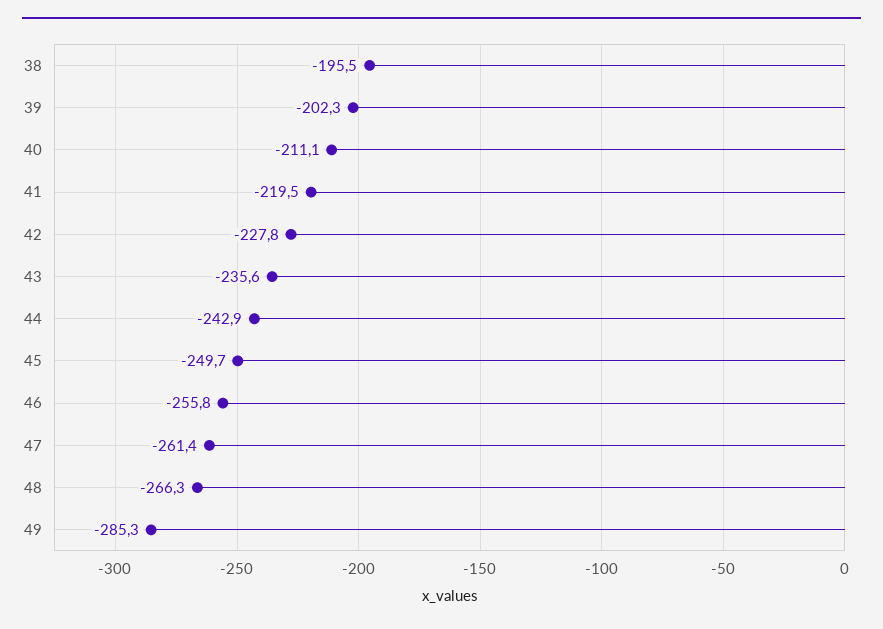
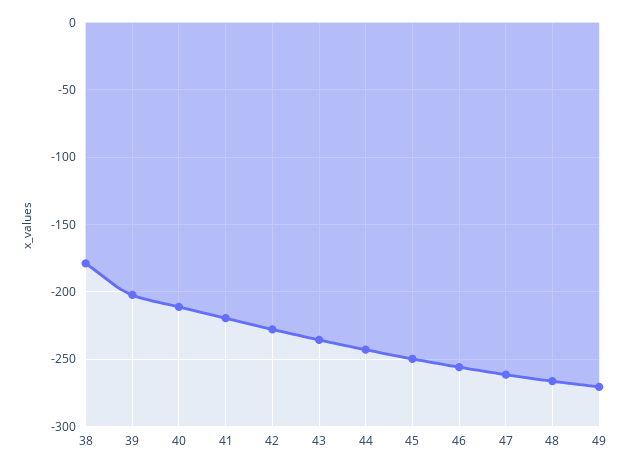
  {
-   "38": -195.5,
+   "38": -180,
    "39": -202.3,
    "40": -211.1,
    "41": -219.5,
    "42": -227.8,
    "43": -235.6,
    "44": -242.9,
    "45": -249.7,
    "46": -255.8,
    "47": -261.4,
    "48": -266.3,
-   "49": -285.3
+   "49": -270
  }

